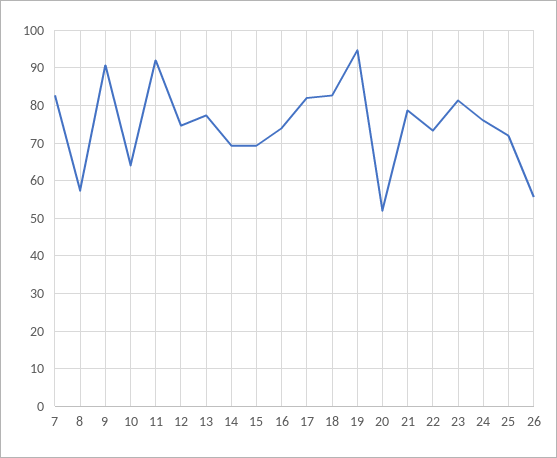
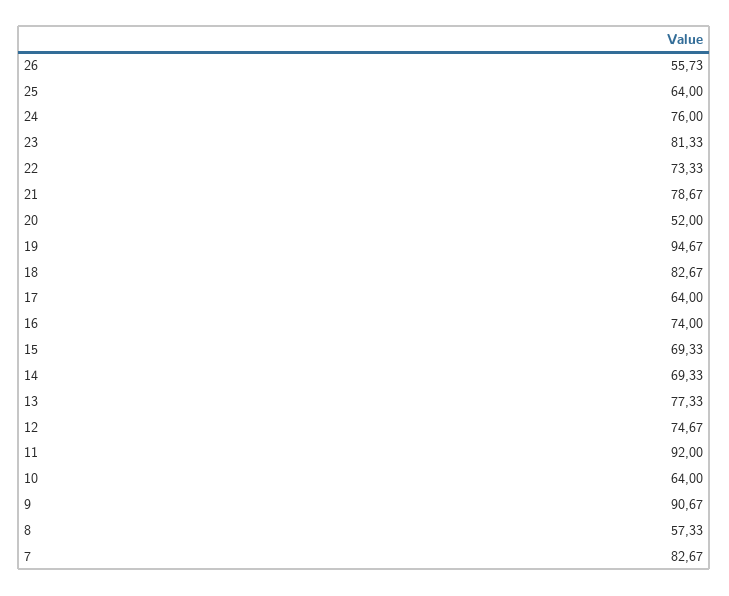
  {
    "7": 82.67,
    "8": 57.33,
    "9": 90.67,
    "10": 64,
    "11": 92,
    "12": 74.67,
    "13": 77.33,
    "14": 69.33,
    "15": 69.33,
    "16": 74,
-   "17": 82,
+   "17": 64,
    "18": 82.67,
    "19": 94.67,
    "20": 52,
    "21": 78.67,
    "22": 73.33,
    "23": 81.33,
    "24": 76,
-   "25": 72,
+   "25": 64,
    "26": 55.73
  }

